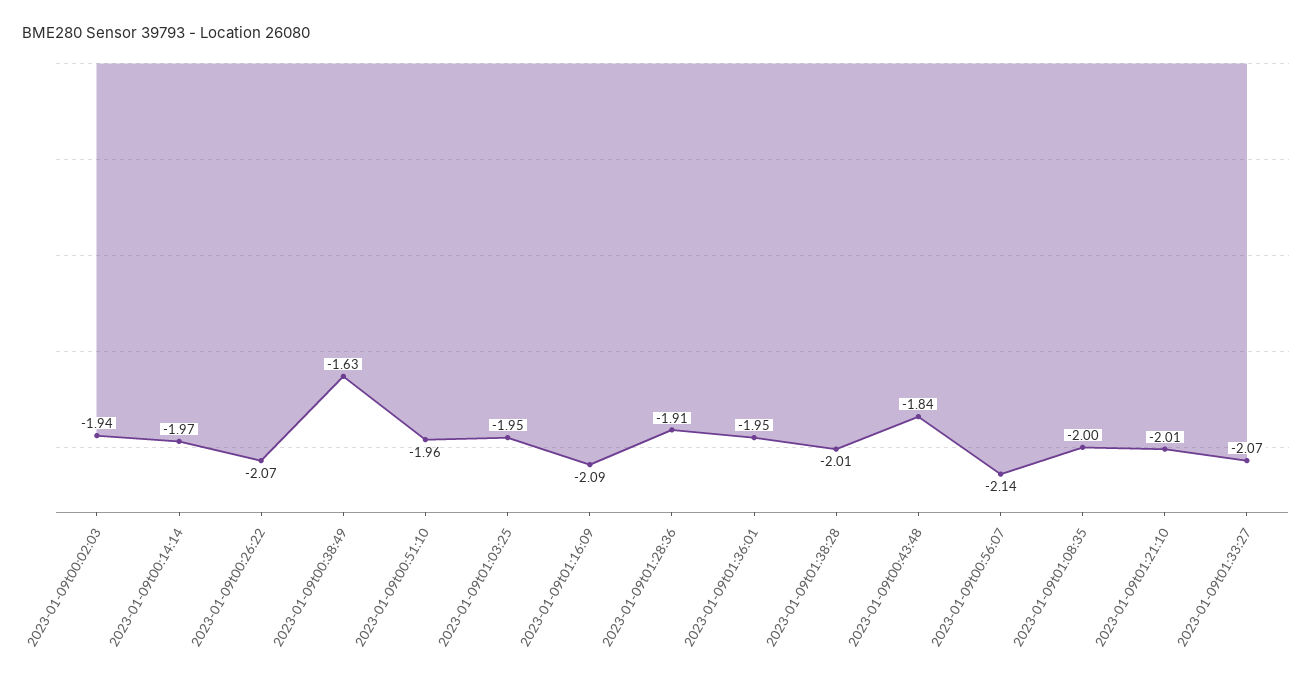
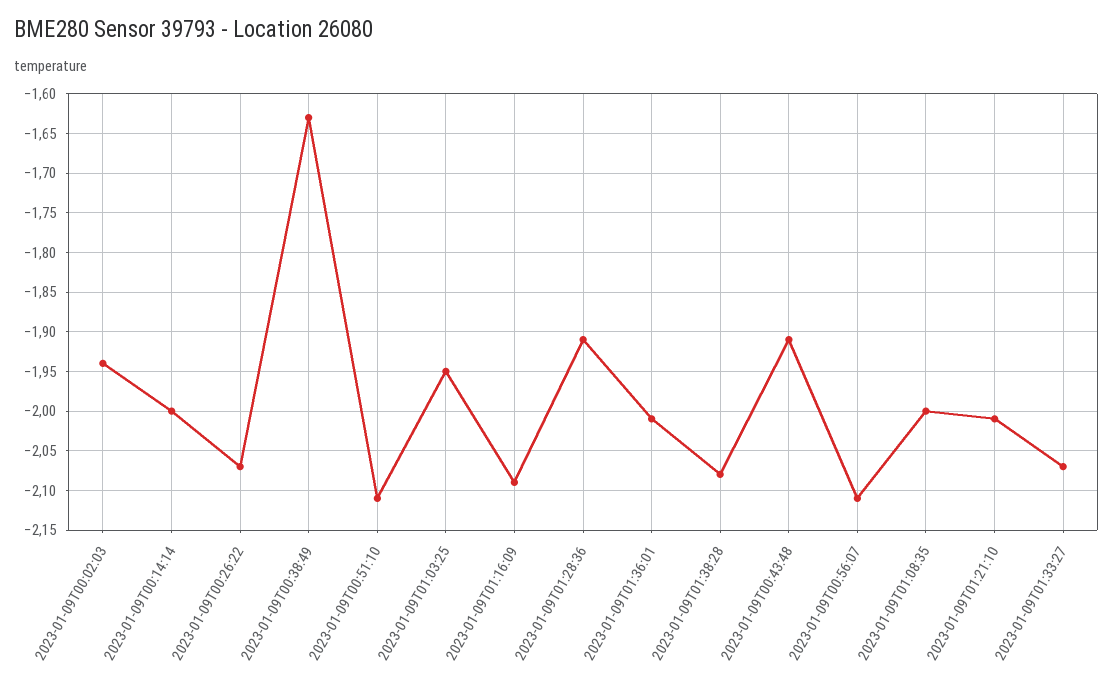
  {
    "2023-01-09t00:02:03": -1.94,
-   "2023-01-09t00:14:14": -1.97,
+   "2023-01-09t00:14:14": -2,
    "2023-01-09t00:26:22": -2.07,
    "2023-01-09t00:38:49": -1.63,
-   "2023-01-09t00:51:10": -1.96,
+   "2023-01-09t00:51:10": -2.11,
    "2023-01-09t01:03:25": -1.95,
    "2023-01-09t01:16:09": -2.09,
    "2023-01-09t01:28:36": -1.91,
-   "2023-01-09t01:36:01": -1.95,
+   "2023-01-09t01:36:01": -2.01,
-   "2023-01-09t01:38:28": -2.01,
+   "2023-01-09t01:38:28": -2.08,
-   "2023-01-09t00:43:48": -1.84,
+   "2023-01-09t00:43:48": -1.91,
-   "2023-01-09t00:56:07": -2.14,
+   "2023-01-09t00:56:07": -2.11,
    "2023-01-09t01:08:35": -2,
    "2023-01-09t01:21:10": -2.01,
    "2023-01-09t01:33:27": -2.07
  }

